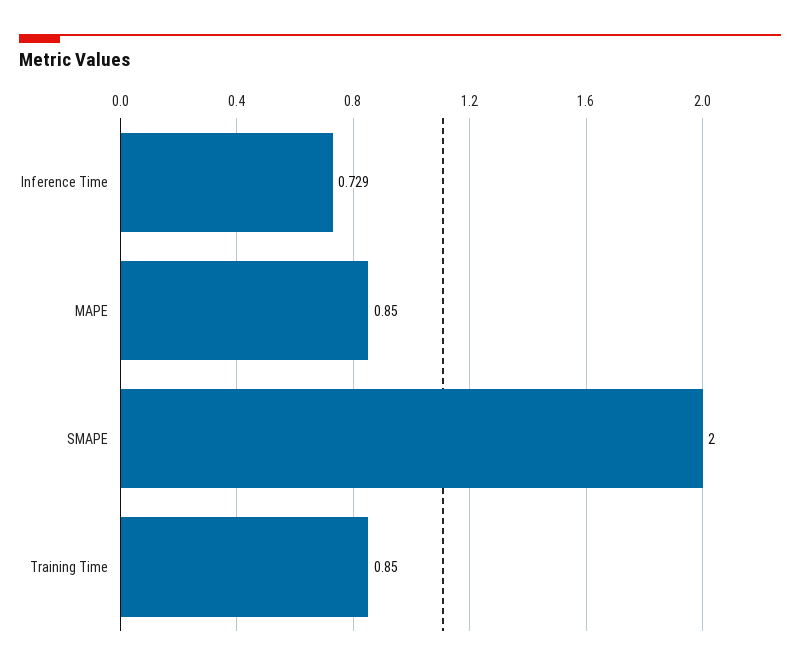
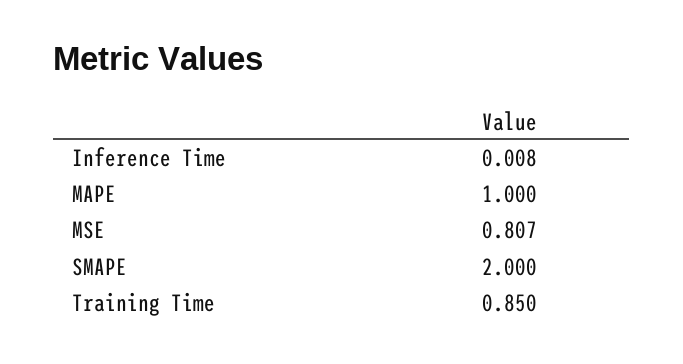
  {
-   "Inference Time": 0.729,
+   "Inference Time": 0.008,
-   "MAPE": 0.85,
+   "MAPE": 1,
    "SMAPE": 2,
-   "Training Time": 0.85
+   "Training Time": 0.85,
+   "MSE": 0.807
  }

